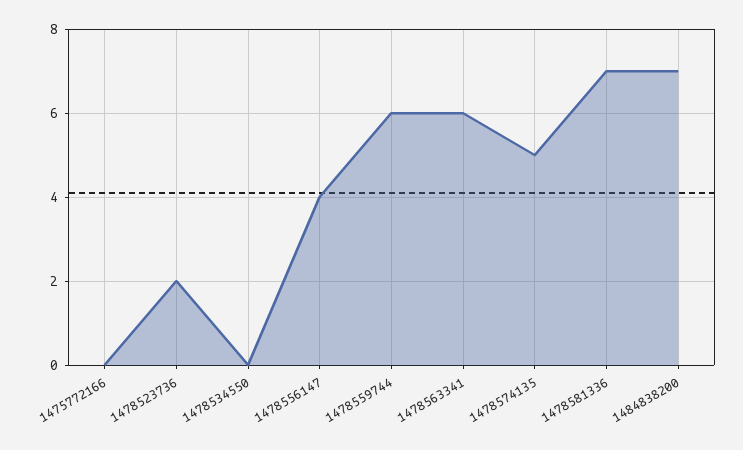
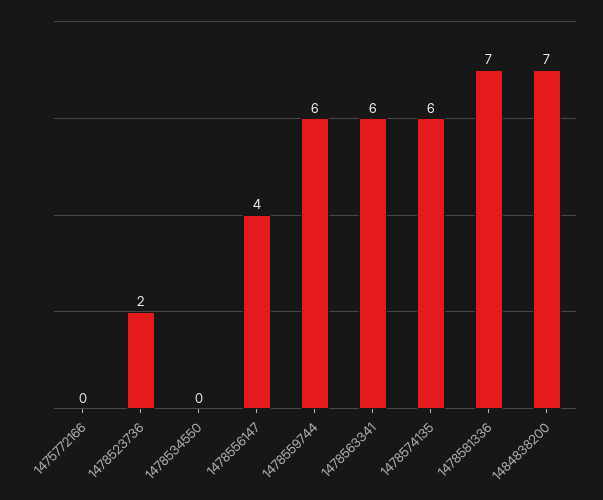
  {
    "1475772166": 0,
    "1478523736": 2,
    "1478534550": 0,
    "1478556147": 4,
    "1478559744": 6,
    "1478563341": 6,
-   "1478574135": 5,
+   "1478574135": 6,
    "1478581336": 7,
    "1484838200": 7
  }

